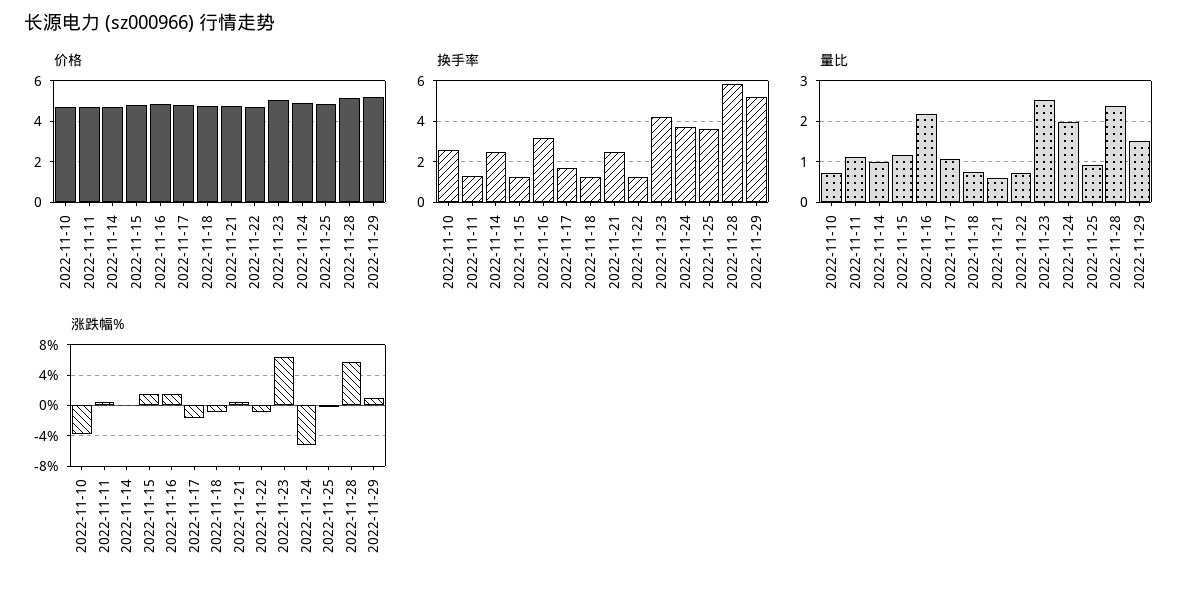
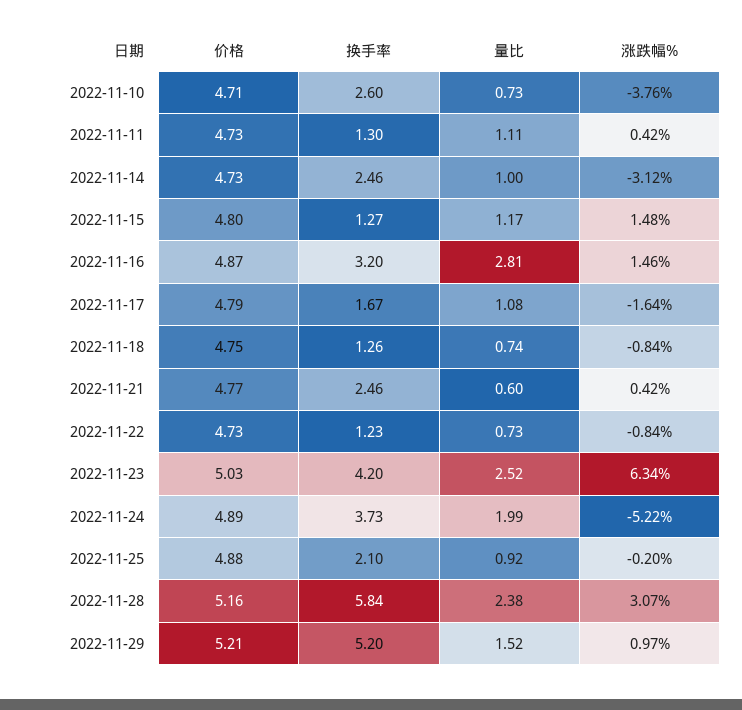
  {
    "价格": {
      "2022-11-10": 4.71,
      "2022-11-11": 4.73,
      "2022-11-14": 4.73,
      "2022-11-15": 4.8,
      "2022-11-16": 4.87,
      "2022-11-17": 4.79,
      "2022-11-18": 4.75,
      "2022-11-21": 4.77,
      "2022-11-22": 4.73,
      "2022-11-23": 5.03,
      "2022-11-24": 4.89,
      "2022-11-25": 4.88,
      "2022-11-28": 5.16,
      "2022-11-29": 5.21
    },
    "换手率": {
      "2022-11-10": 2.6,
      "2022-11-11": 1.3,
      "2022-11-14": 2.46,
      "2022-11-15": 1.27,
      "2022-11-16": 3.2,
      "2022-11-17": 1.67,
      "2022-11-18": 1.26,
      "2022-11-21": 2.46,
      "2022-11-22": 1.23,
      "2022-11-23": 4.2,
      "2022-11-24": 3.73,
-     "2022-11-25": 3.5,
+     "2022-11-25": 2.1,
      "2022-11-28": 5.84,
      "2022-11-29": 5.2
    },
    "量比": {
      "2022-11-10": 0.73,
      "2022-11-11": 1.11,
      "2022-11-14": 1,
      "2022-11-15": 1.17,
-     "2022-11-16": 2.2,
+     "2022-11-16": 2.81,
      "2022-11-17": 1.08,
      "2022-11-18": 0.74,
      "2022-11-21": 0.6,
      "2022-11-22": 0.73,
      "2022-11-23": 2.52,
      "2022-11-24": 1.99,
      "2022-11-25": 0.92,
      "2022-11-28": 2.38,
      "2022-11-29": 1.52
    },
    "涨跌幅%": {
      "2022-11-10": -3.76,
      "2022-11-11": 0.42,
-     "2022-11-14": 0,
+     "2022-11-14": -3.12,
      "2022-11-15": 1.48,
      "2022-11-16": 1.46,
      "2022-11-17": -1.64,
      "2022-11-18": -0.84,
      "2022-11-21": 0.42,
      "2022-11-22": -0.84,
      "2022-11-23": 6.34,
      "2022-11-24": -5.22,
      "2022-11-25": -0.2,
-     "2022-11-28": 6,
+     "2022-11-28": 3.07,
      "2022-11-29": 0.97
    }
  }

